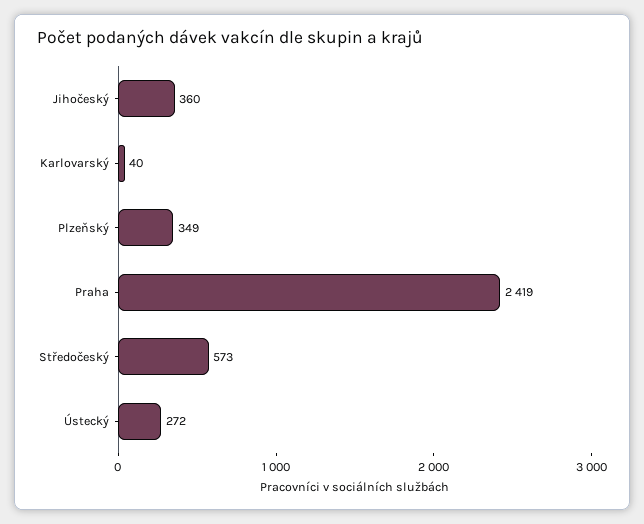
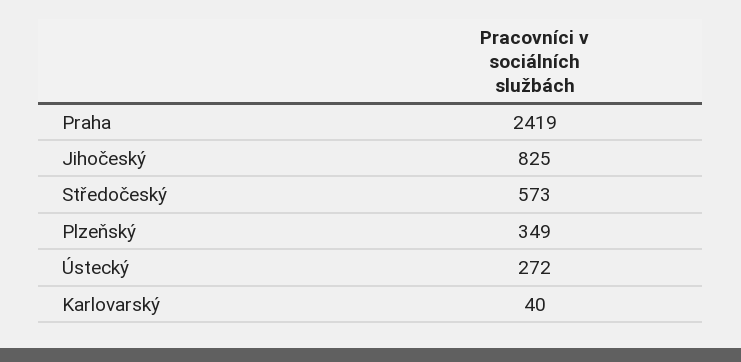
  {
-   "Jihočeský": 360,
+   "Jihočeský": 825,
    "Karlovarský": 40,
    "Plzeňský": 349,
    "Praha": 2419,
    "Středočeský": 573,
    "Ústecký": 272
  }

